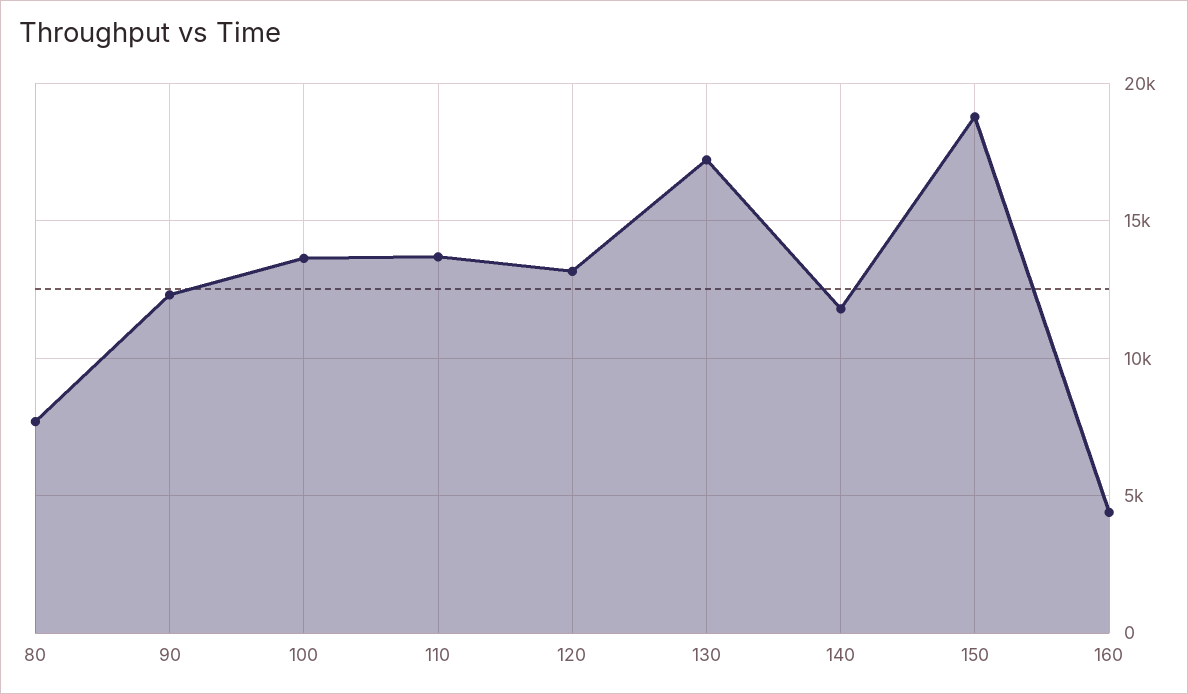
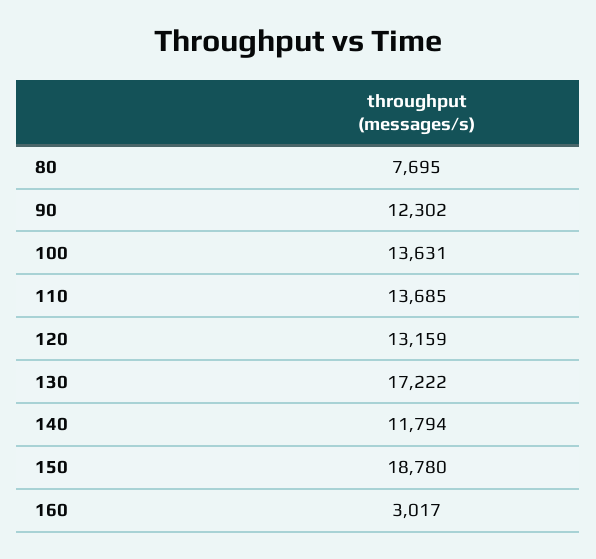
  {
    "80": 7695,
    "90": 12302,
    "100": 13631,
    "110": 13685,
    "120": 13159,
    "130": 17222,
    "140": 11794,
    "150": 18780,
-   "160": 4500
+   "160": 3017
  }

